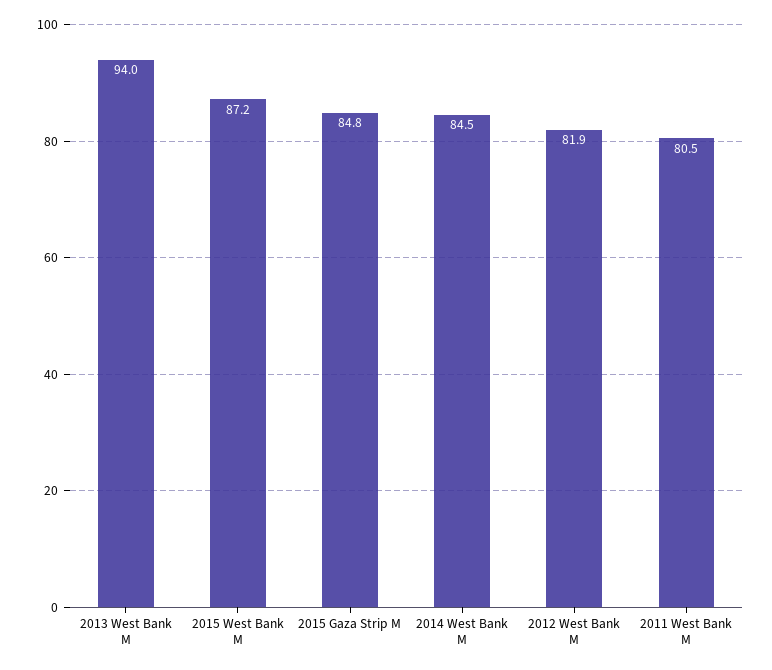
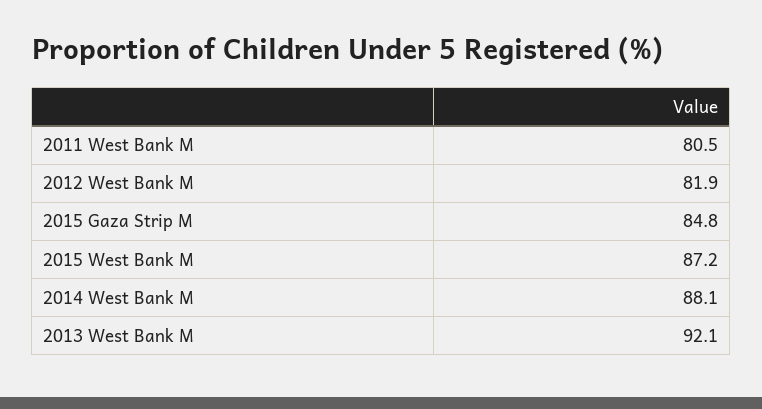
  {
-   "2013 West Bank M": 94,
+   "2013 West Bank M": 92.1,
    "2015 West Bank M": 87.2,
    "2015 Gaza Strip M": 84.8,
-   "2014 West Bank M": 84.5,
+   "2014 West Bank M": 88.1,
    "2012 West Bank M": 81.9,
    "2011 West Bank M": 80.5
  }

